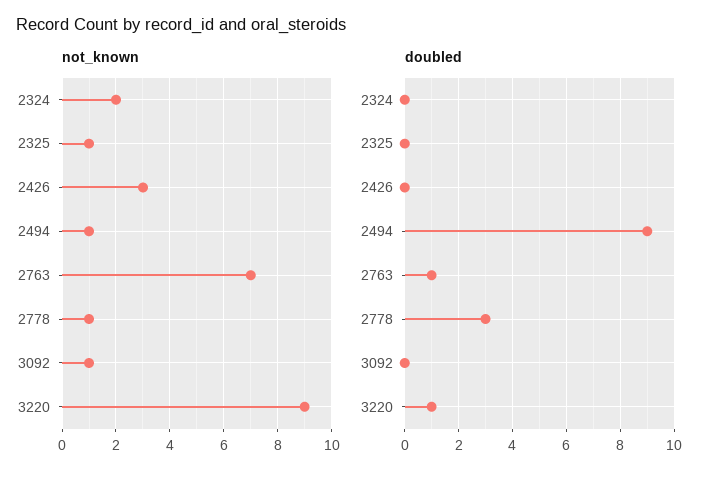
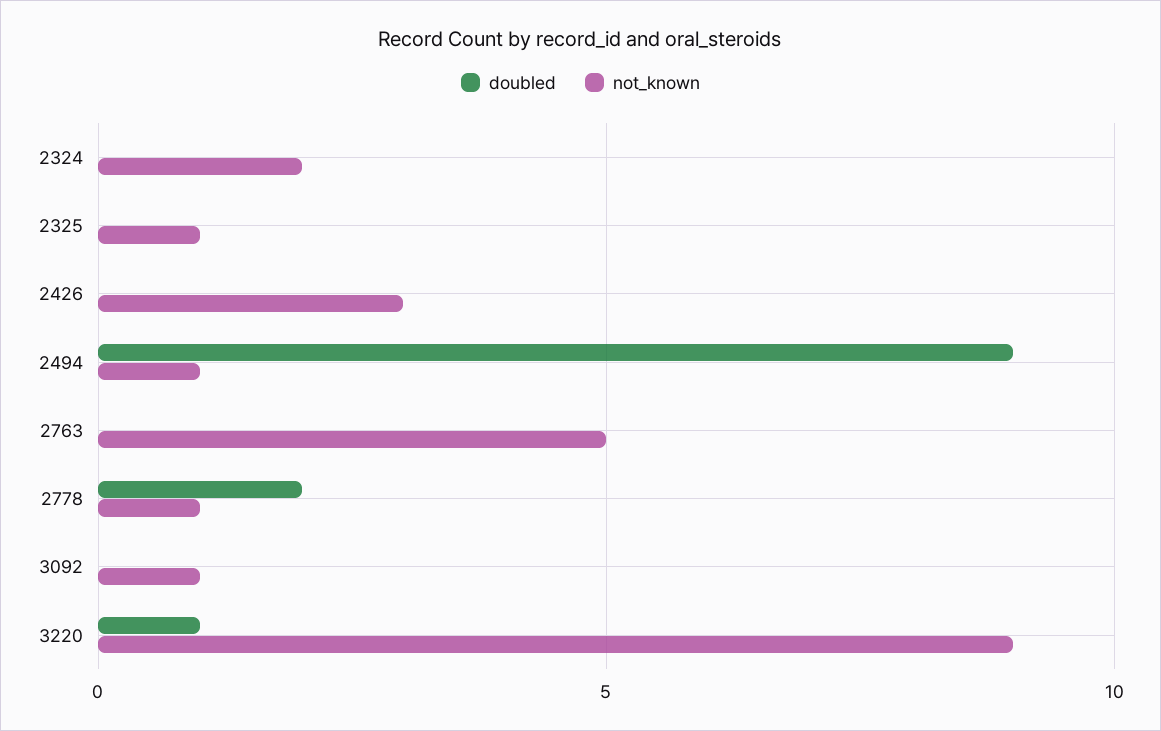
  {
    "not_known": {
      "2324": 2,
      "2325": 1,
      "2426": 3,
      "2494": 1,
-     "2763": 7,
+     "2763": 5,
      "2778": 1,
      "3092": 1,
      "3220": 9
    },
    "doubled": {
      "2324": 0,
      "2325": 0,
      "2426": 0,
      "2494": 9,
-     "2763": 1,
+     "2763": 0,
-     "2778": 3,
+     "2778": 2,
      "3092": 0,
      "3220": 1
    }
  }

